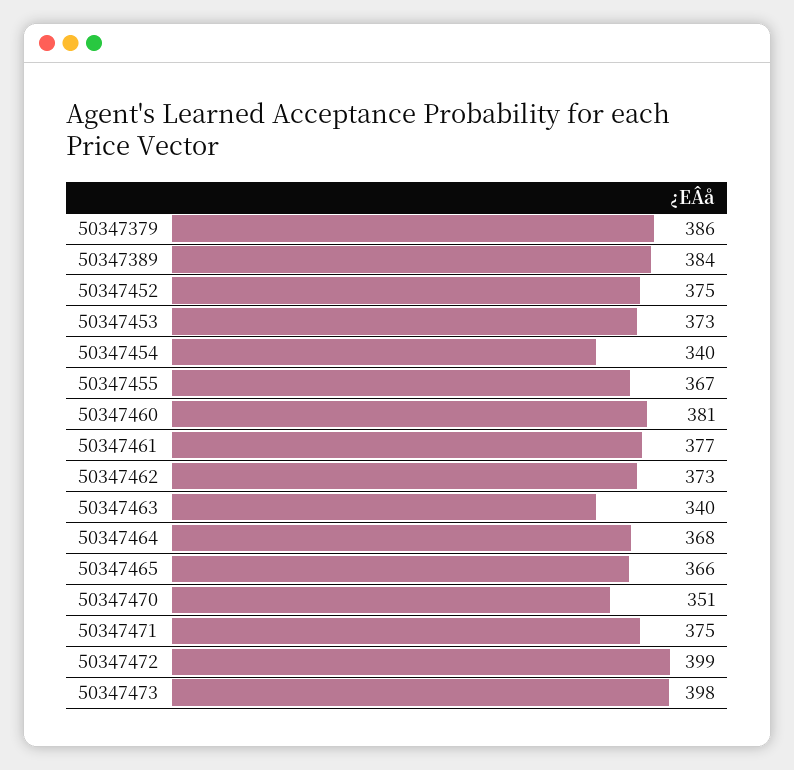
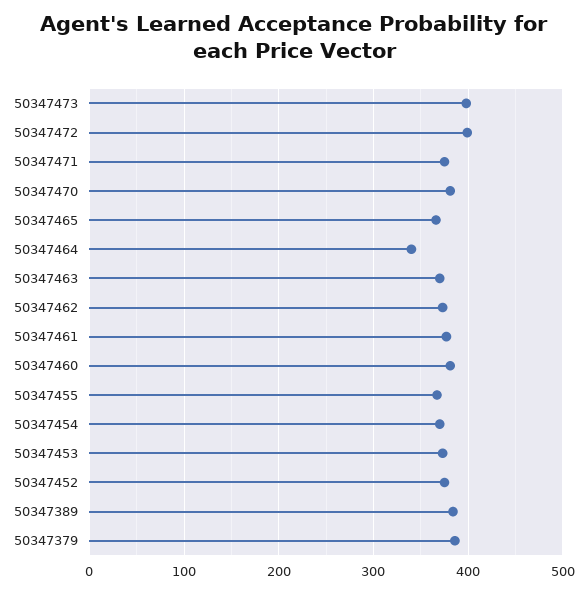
  {
    "50347379": 386,
    "50347389": 384,
    "50347452": 375,
    "50347453": 373,
-   "50347454": 340,
+   "50347454": 370,
    "50347455": 367,
    "50347460": 381,
    "50347461": 377,
    "50347462": 373,
-   "50347463": 340,
+   "50347463": 370,
-   "50347464": 368,
+   "50347464": 340,
    "50347465": 366,
-   "50347470": 351,
+   "50347470": 380,
    "50347471": 375,
    "50347472": 399,
    "50347473": 398
  }

